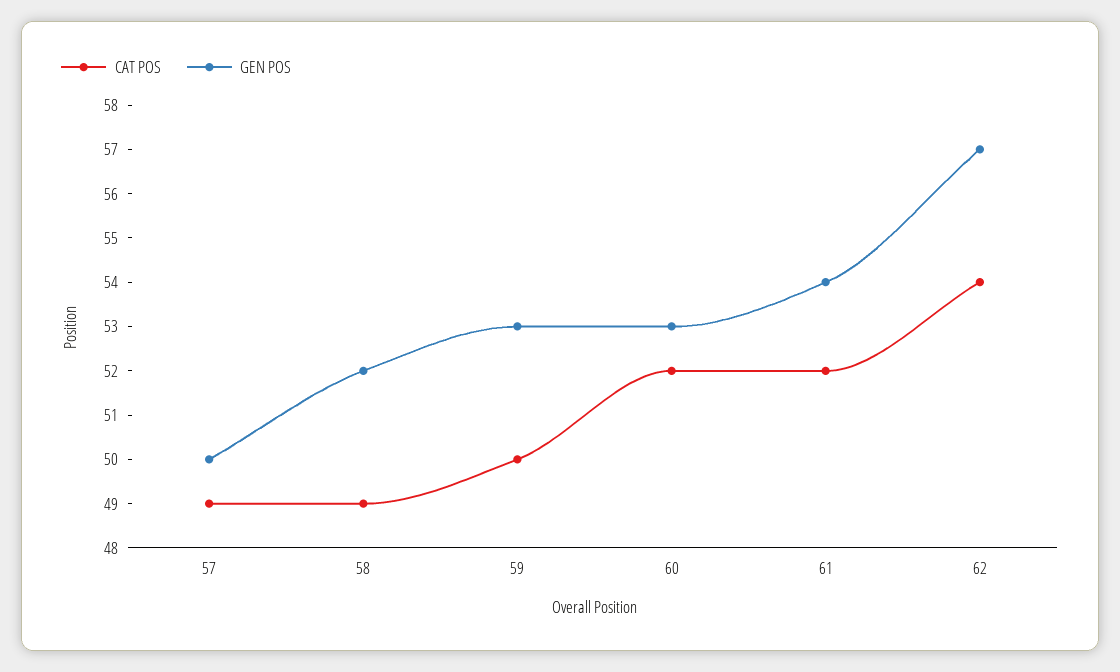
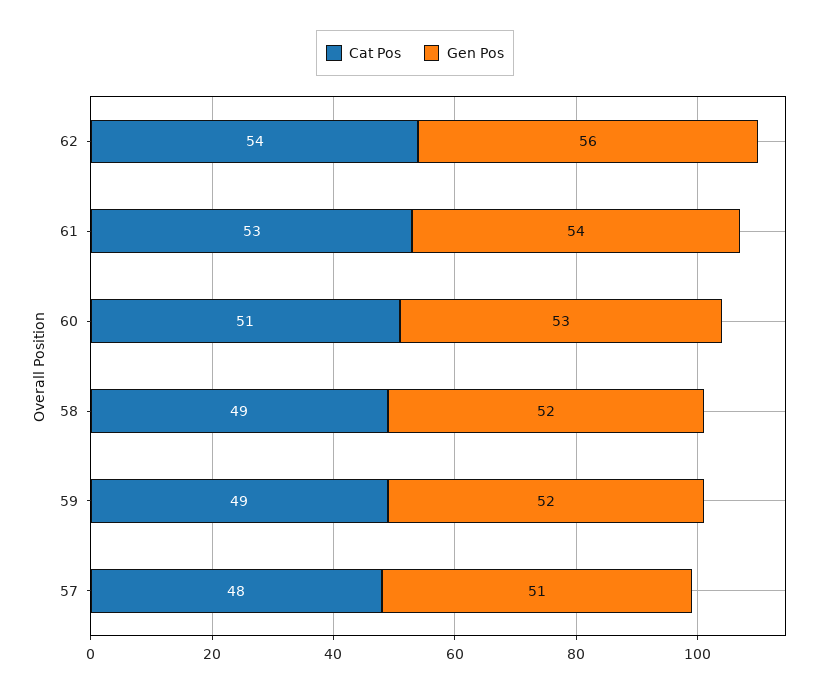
  {
    "CAT POS": {
-     "57": 49,
+     "57": 48,
      "58": 49,
-     "59": 50,
+     "59": 49,
-     "60": 52,
+     "60": 51,
-     "61": 52,
+     "61": 53,
      "62": 54
    },
    "GEN POS": {
-     "57": 50,
+     "57": 51,
      "58": 52,
-     "59": 53,
+     "59": 52,
      "60": 53,
      "61": 54,
-     "62": 57
+     "62": 56
    }
  }

